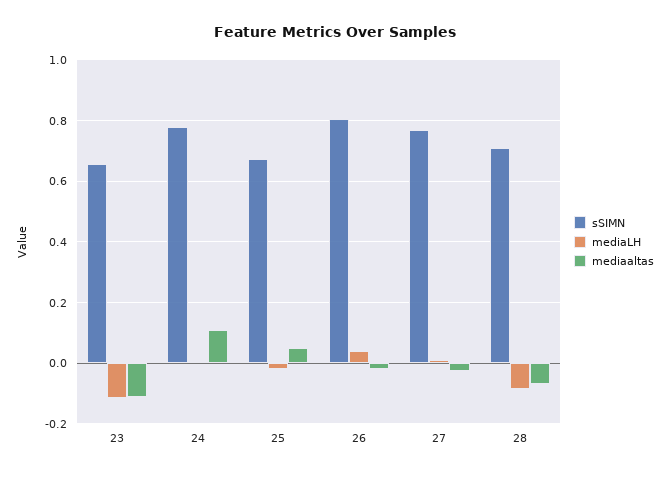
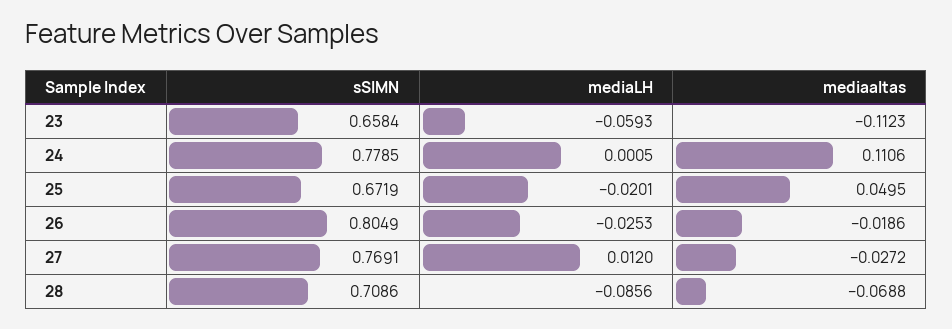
  {
    "sSIMN": {
      "23": 0.6584,
      "24": 0.7785,
      "25": 0.6719,
      "26": 0.8049,
      "27": 0.7691,
      "28": 0.7086
    },
    "mediaLH": {
-     "23": -0.12,
+     "23": -0.0593,
      "24": 0.0005,
      "25": -0.0201,
-     "26": 0.04,
+     "26": -0.0253,
      "27": 0.012,
      "28": -0.0856
    },
    "mediaaltas": {
      "23": -0.1123,
      "24": 0.1106,
      "25": 0.0495,
      "26": -0.0186,
      "27": -0.0272,
      "28": -0.0688
    }
  }

